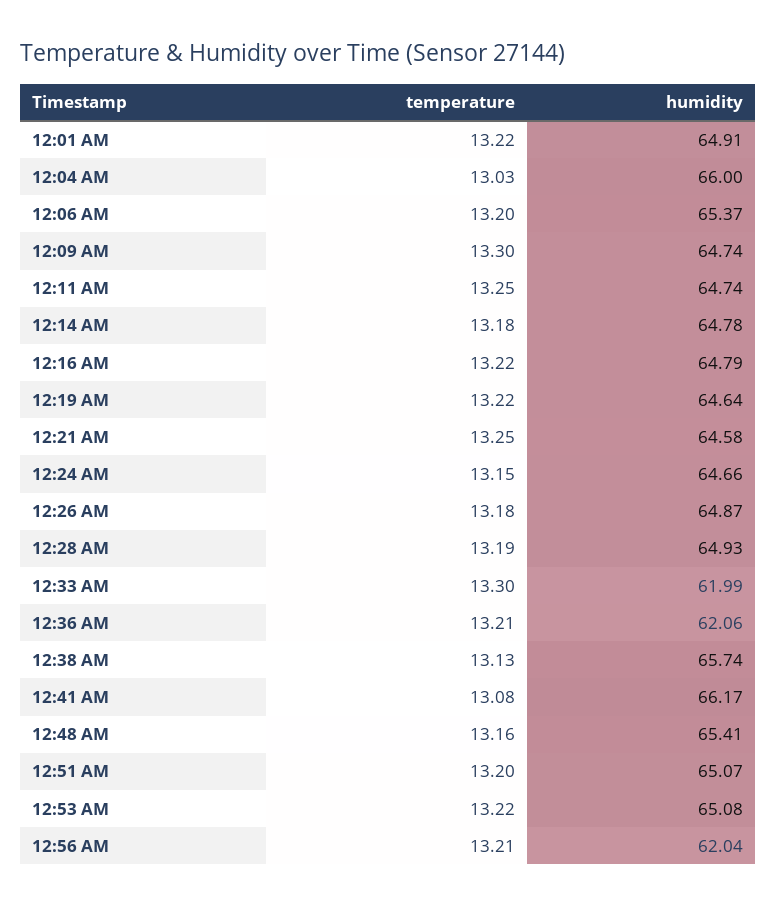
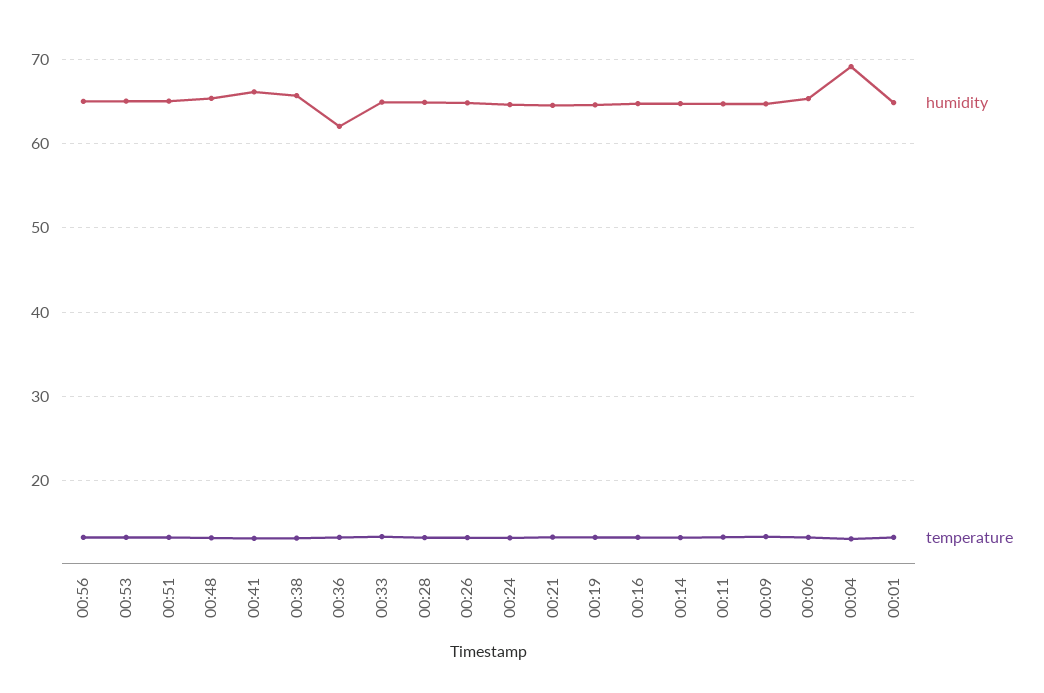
  {
    "temperature": {
      "12:01 AM": 13.22,
      "12:04 AM": 13.03,
      "12:06 AM": 13.2,
      "12:09 AM": 13.3,
      "12:11 AM": 13.25,
      "12:14 AM": 13.18,
      "12:16 AM": 13.22,
      "12:19 AM": 13.22,
      "12:21 AM": 13.25,
      "12:24 AM": 13.15,
      "12:26 AM": 13.18,
      "12:28 AM": 13.19,
      "12:33 AM": 13.3,
      "12:36 AM": 13.21,
      "12:38 AM": 13.13,
      "12:41 AM": 13.08,
      "12:48 AM": 13.16,
      "12:51 AM": 13.2,
      "12:53 AM": 13.22,
      "12:56 AM": 13.21
    },
    "humidity": {
      "12:01 AM": 64.91,
-     "12:04 AM": 66,
+     "12:04 AM": 69,
      "12:06 AM": 65.37,
      "12:09 AM": 64.74,
      "12:11 AM": 64.74,
      "12:14 AM": 64.78,
      "12:16 AM": 64.79,
      "12:19 AM": 64.64,
      "12:21 AM": 64.58,
      "12:24 AM": 64.66,
      "12:26 AM": 64.87,
      "12:28 AM": 64.93,
-     "12:33 AM": 61.99,
+     "12:33 AM": 65,
      "12:36 AM": 62.06,
      "12:38 AM": 65.74,
      "12:41 AM": 66.17,
      "12:48 AM": 65.41,
      "12:51 AM": 65.07,
      "12:53 AM": 65.08,
-     "12:56 AM": 62.04
+     "12:56 AM": 65
    }
  }

